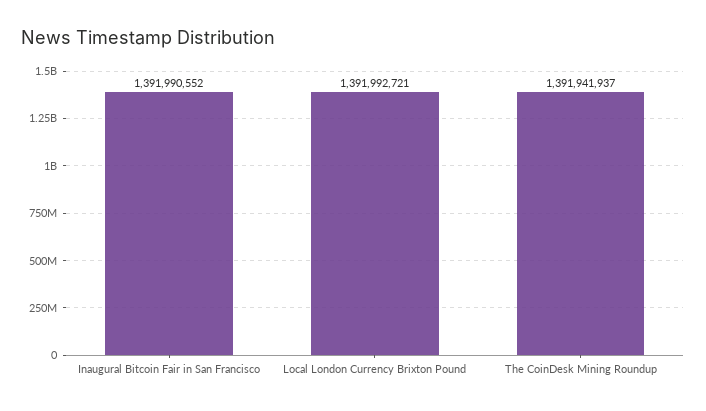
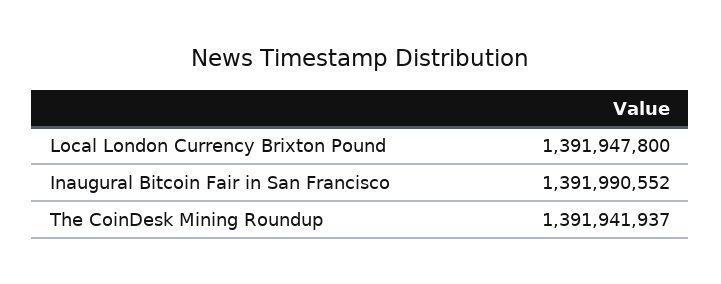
  {
    "Inaugural Bitcoin Fair in San Francisco": 1391990552,
-   "Local London Currency Brixton Pound": 1391992721,
+   "Local London Currency Brixton Pound": 1391947800,
    "The CoinDesk Mining Roundup": 1391941937
  }

